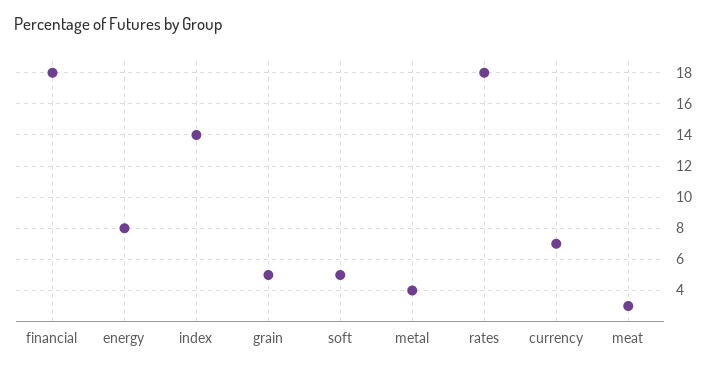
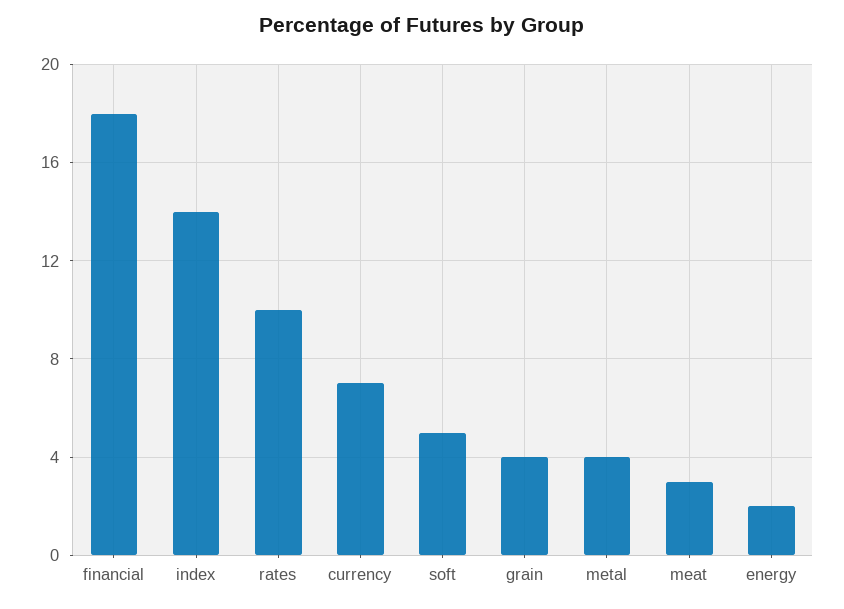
  {
    "financial": 18,
-   "energy": 8,
+   "energy": 2,
    "index": 14,
-   "grain": 5,
+   "grain": 4,
    "soft": 5,
    "metal": 4,
-   "rates": 18,
+   "rates": 10,
    "currency": 7,
    "meat": 3
  }

